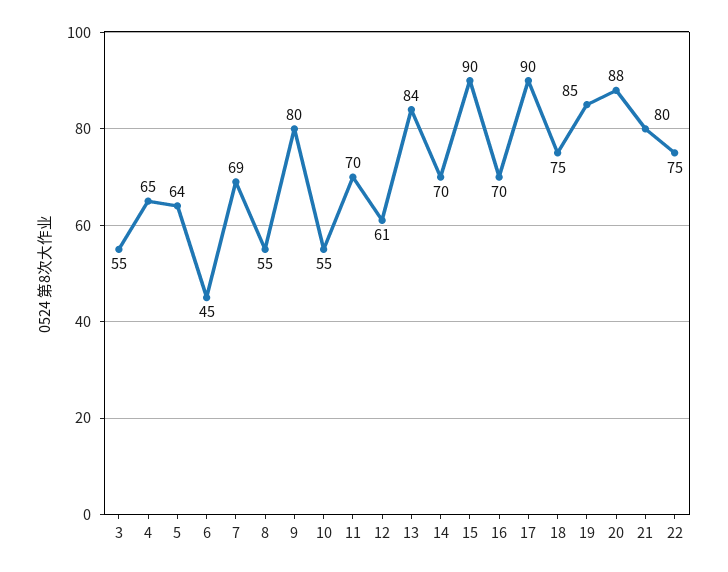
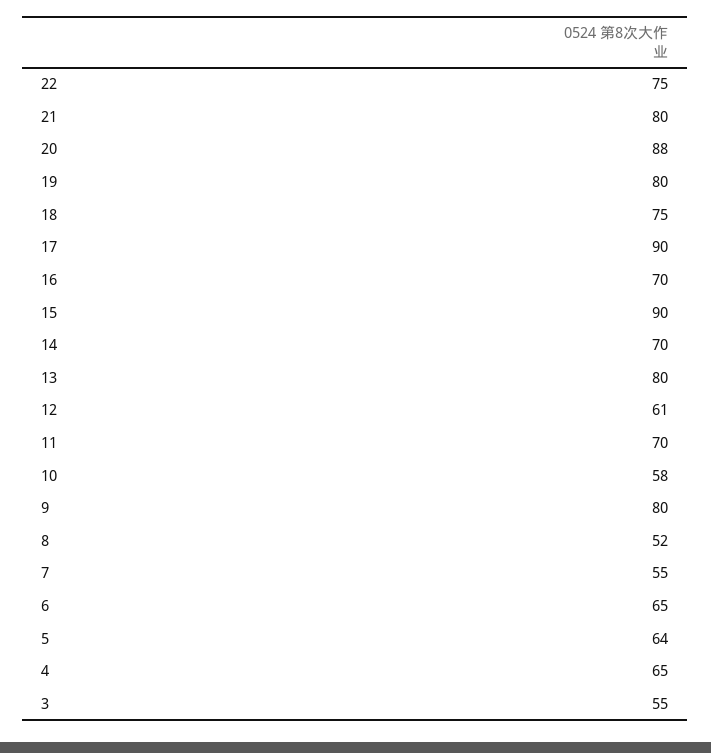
  {
    "3": 55,
    "4": 65,
    "5": 64,
-   "6": 45,
+   "6": 65,
-   "7": 69,
+   "7": 55,
-   "8": 55,
+   "8": 52,
    "9": 80,
-   "10": 55,
+   "10": 58,
    "11": 70,
    "12": 61,
-   "13": 84,
+   "13": 80,
    "14": 70,
    "15": 90,
    "16": 70,
    "17": 90,
    "18": 75,
-   "19": 85,
+   "19": 80,
    "20": 88,
    "21": 80,
    "22": 75
  }

